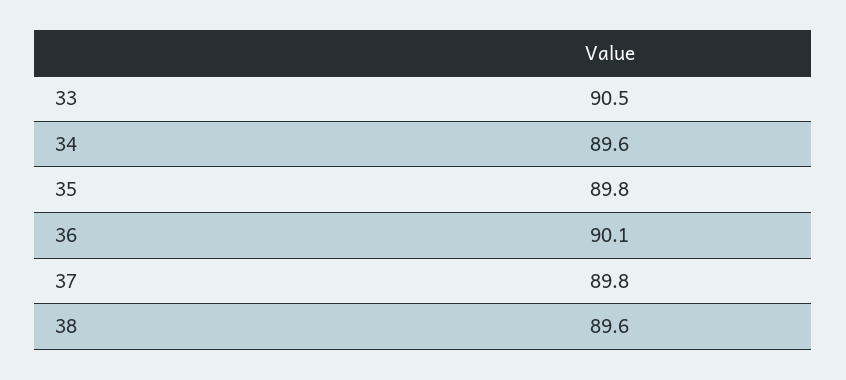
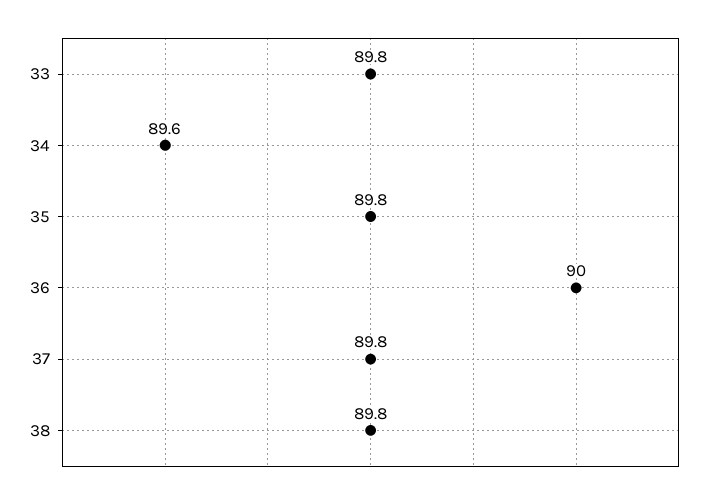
  {
-   "33": 90.5,
+   "33": 89.8,
    "34": 89.6,
    "35": 89.8,
-   "36": 90.1,
+   "36": 90,
    "37": 89.8,
-   "38": 89.6
+   "38": 89.8
  }

